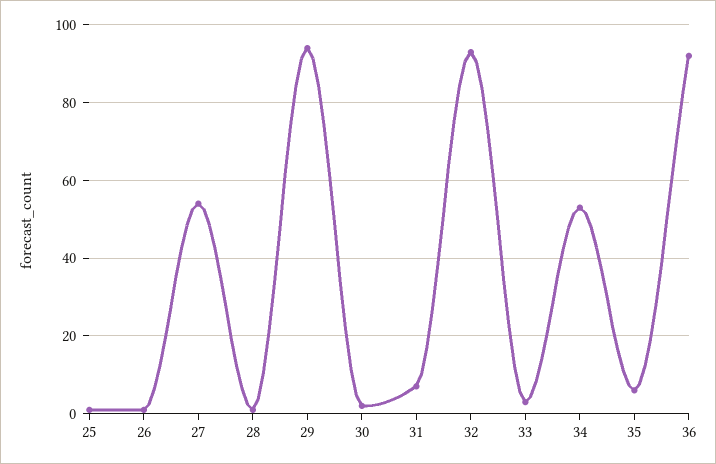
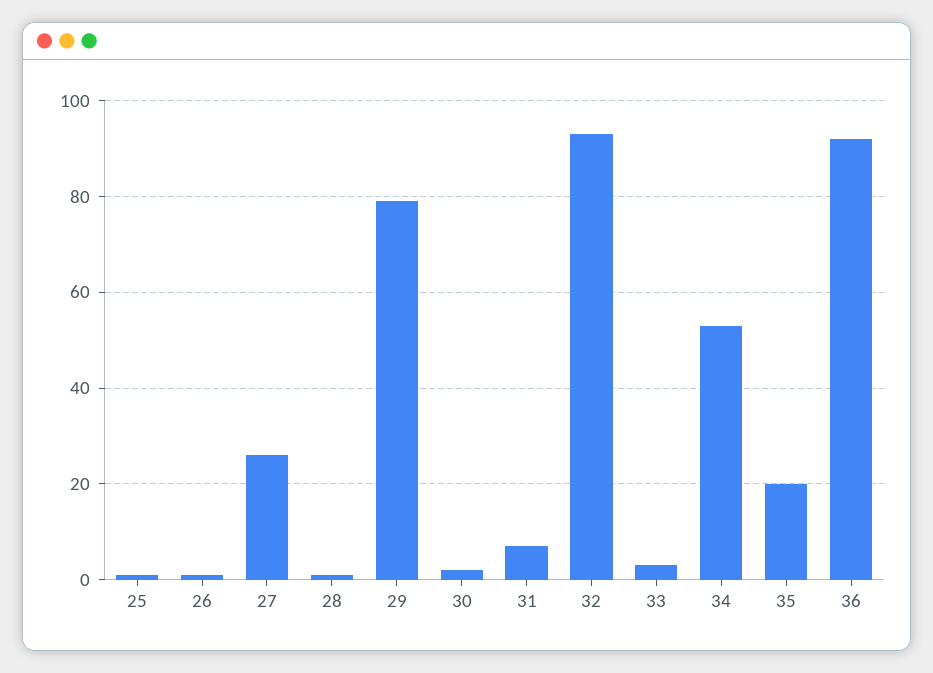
  {
    "25": 0,
    "26": 0,
-   "27": 55,
+   "27": 25,
    "28": 0,
-   "29": 95,
+   "29": 80,
    "30": 0,
    "31": 5,
    "32": 95,
    "33": 5,
    "34": 55,
-   "35": 5,
+   "35": 20,
    "36": 90
  }

